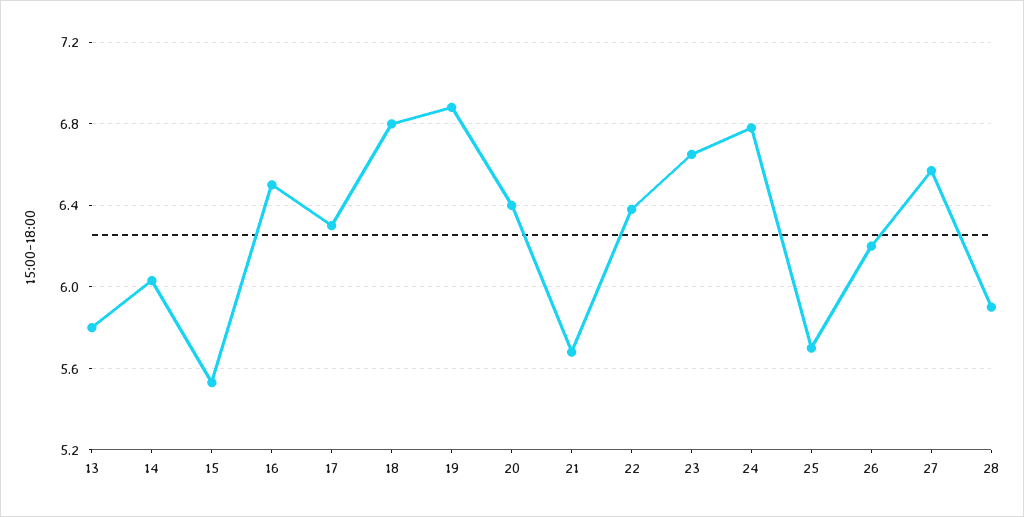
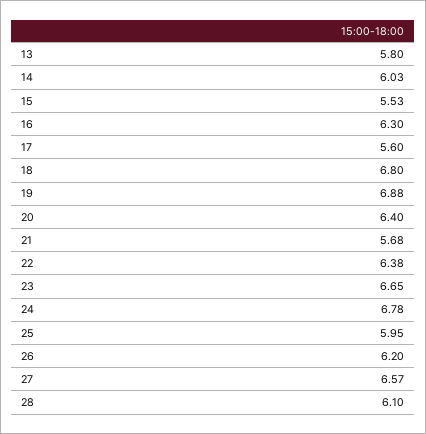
  {
    "13": 5.8,
    "14": 6.03,
    "15": 5.53,
-   "16": 6.5,
+   "16": 6.3,
-   "17": 6.3,
+   "17": 5.6,
    "18": 6.8,
    "19": 6.88,
    "20": 6.4,
    "21": 5.68,
    "22": 6.38,
    "23": 6.65,
    "24": 6.78,
-   "25": 5.7,
+   "25": 5.95,
    "26": 6.2,
    "27": 6.57,
-   "28": 5.9
+   "28": 6.1
  }

